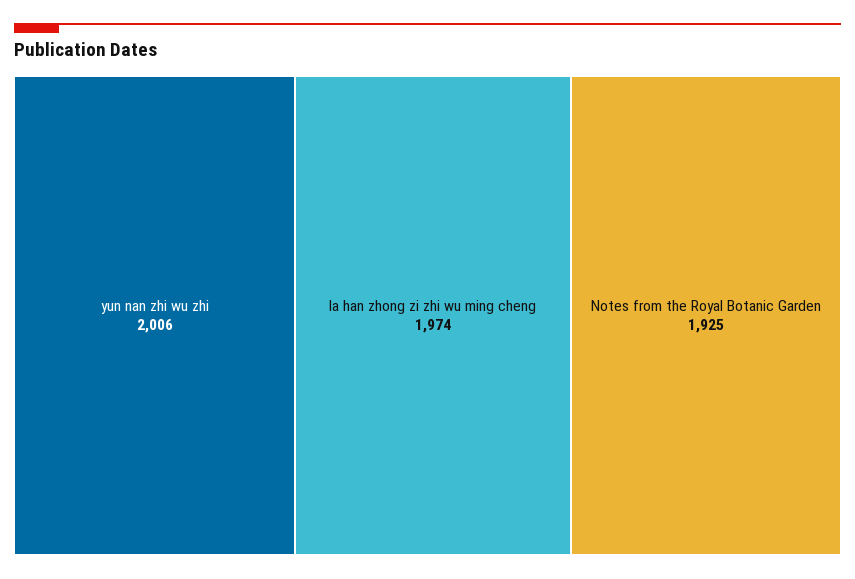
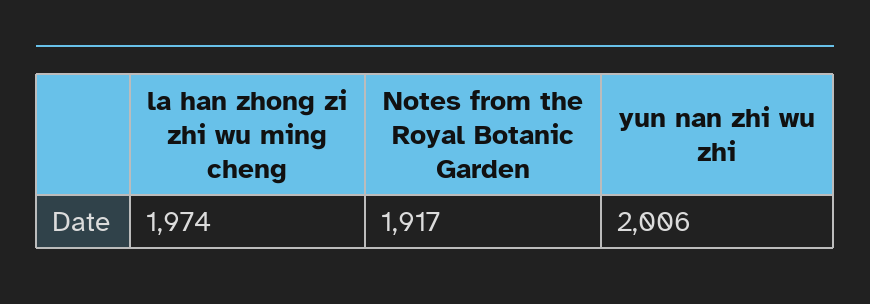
  {
    "yun nan zhi wu zhi": 2006,
    "la han zhong zi zhi wu ming cheng": 1974,
-   "Notes from the Royal Botanic Garden": 1925
+   "Notes from the Royal Botanic Garden": 1917
  }

